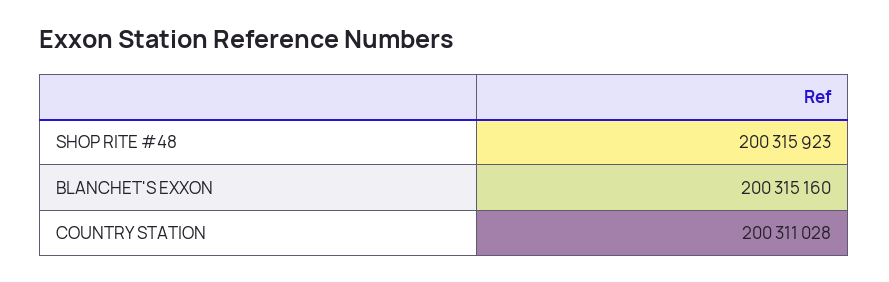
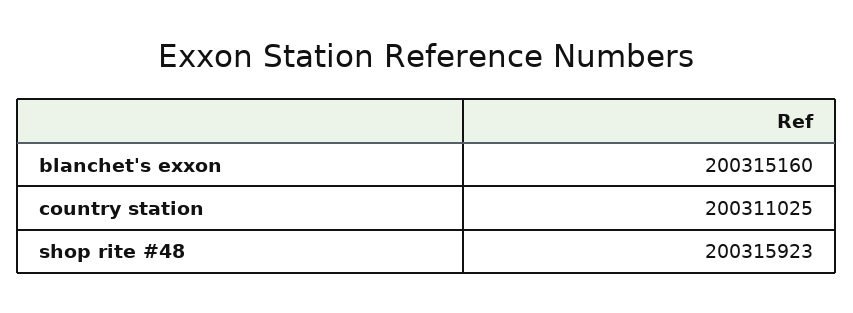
  {
    "SHOP RITE #48": 200315923,
    "BLANCHET'S EXXON": 200315160,
-   "COUNTRY STATION": 200311028
+   "COUNTRY STATION": 200311025
  }

